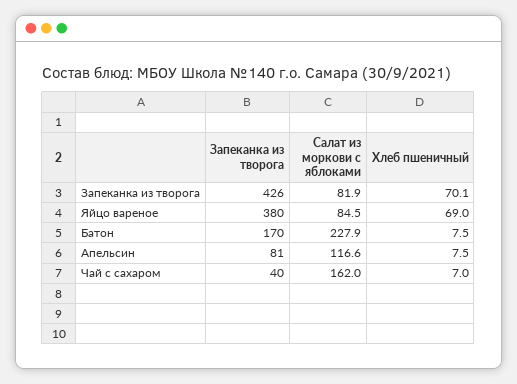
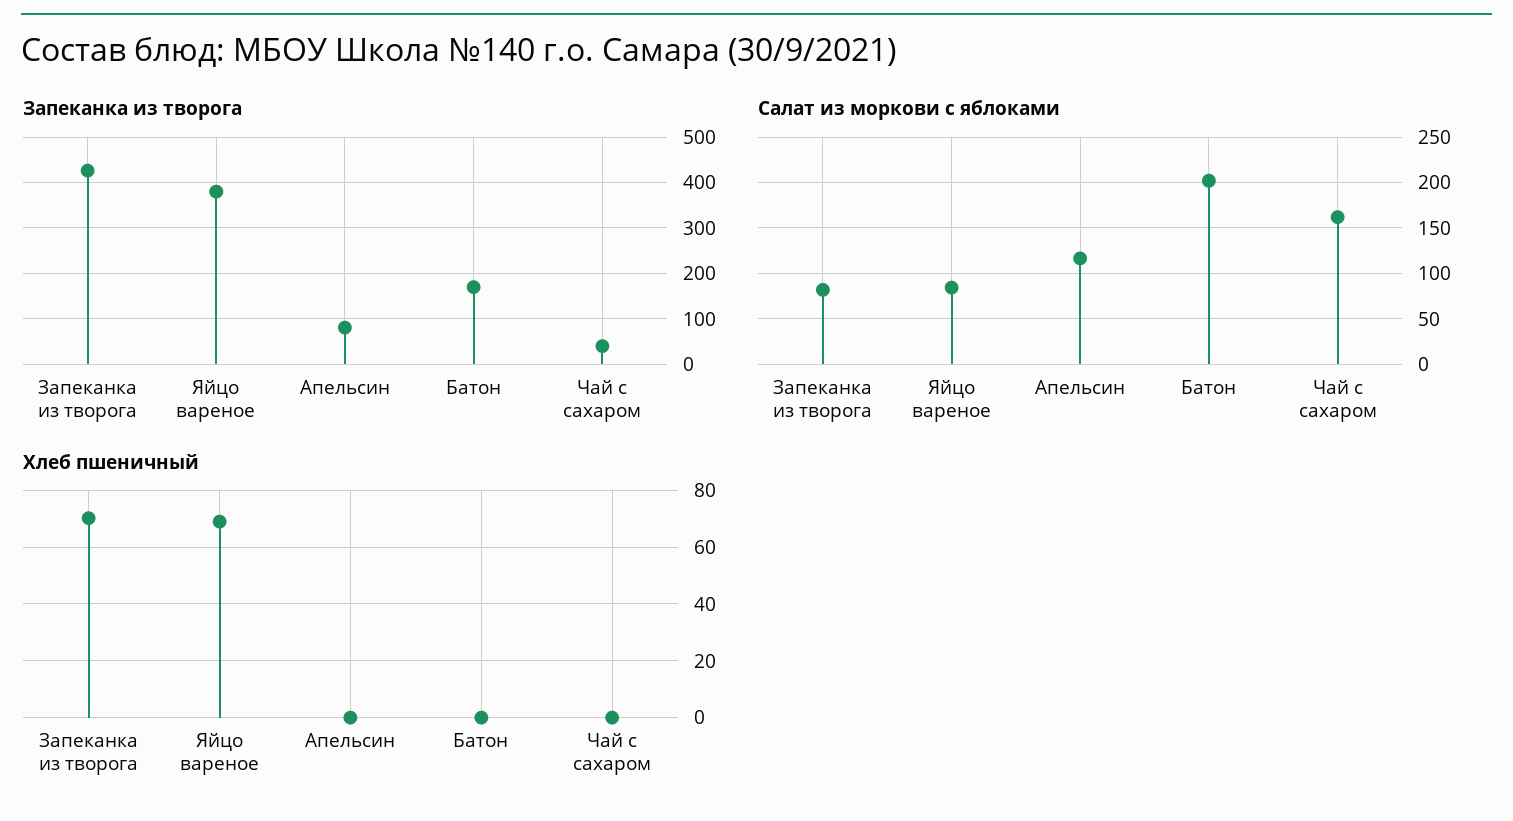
  {
    "Запеканка из творога": {
      "Запеканка из творога": 426,
      "Яйцо вареное": 380,
      "Батон": 170,
      "Апельсин": 81,
      "Чай с сахаром": 40
    },
    "Салат из моркови с яблоками": {
      "Запеканка из творога": 81.9,
      "Яйцо вареное": 84.5,
-     "Батон": 227.9,
+     "Батон": 200,
      "Апельсин": 116.6,
      "Чай с сахаром": 162
    },
    "Хлеб пшеничный": {
      "Запеканка из творога": 70.1,
      "Яйцо вареное": 69,
-     "Батон": 7.5,
+     "Батон": 0,
-     "Апельсин": 7.5,
+     "Апельсин": 0,
-     "Чай с сахаром": 7
+     "Чай с сахаром": 0
    }
  }

